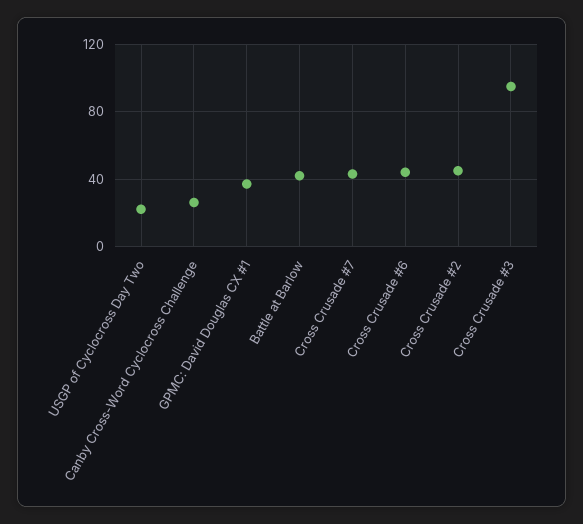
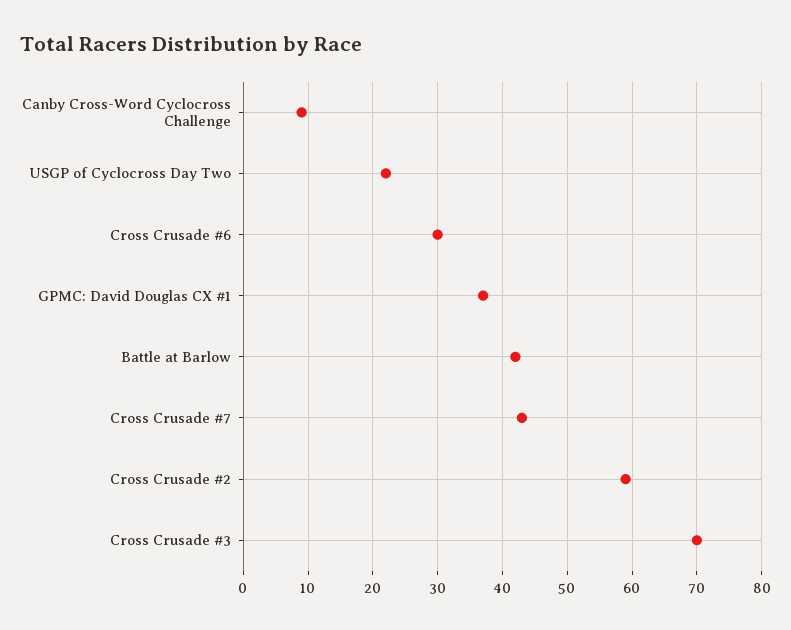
  {
    "USGP of Cyclocross Day Two": 22,
-   "Canby Cross-Word Cyclocross Challenge": 25,
+   "Canby Cross-Word Cyclocross Challenge": 9,
    "GPMC: David Douglas CX #1": 37,
    "Battle at Barlow": 42,
    "Cross Crusade #7": 43,
-   "Cross Crusade #6": 45,
+   "Cross Crusade #6": 30,
-   "Cross Crusade #2": 45,
+   "Cross Crusade #2": 59,
-   "Cross Crusade #3": 95
+   "Cross Crusade #3": 70
  }

